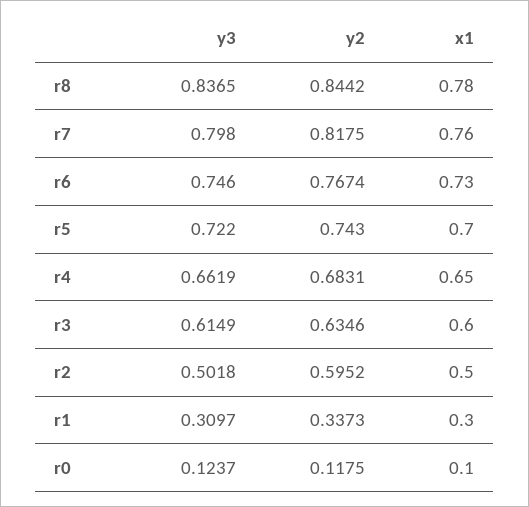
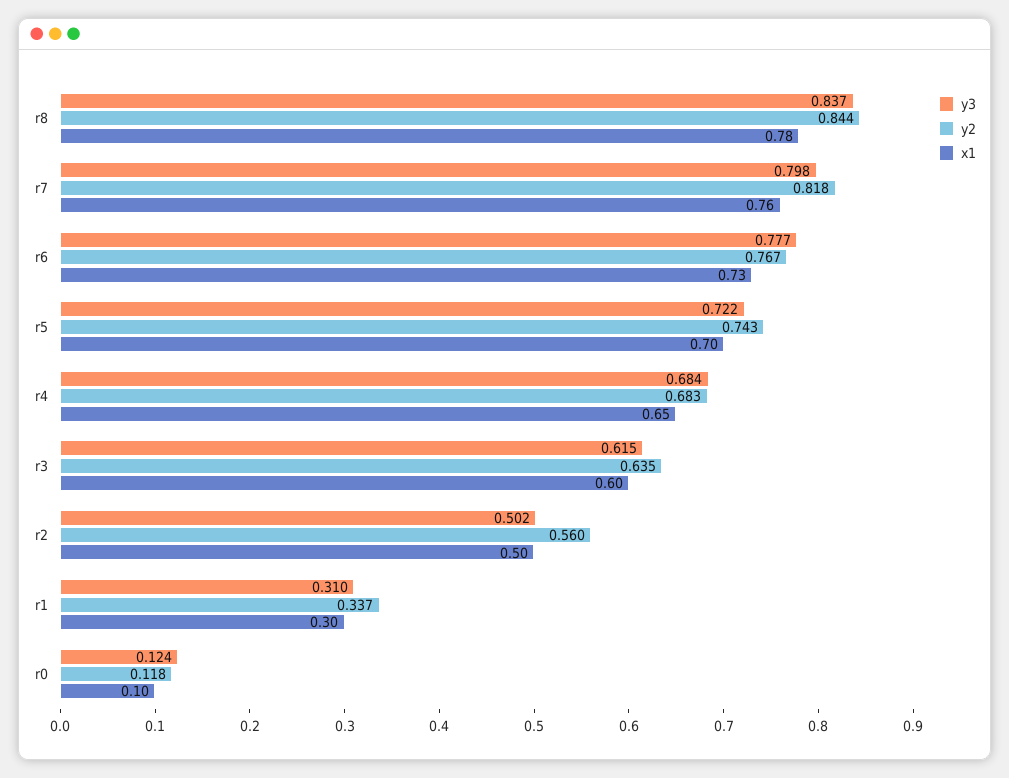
  {
    "y3": {
      "r8": 0.8365,
      "r7": 0.798,
-     "r6": 0.746,
+     "r6": 0.777,
      "r5": 0.722,
-     "r4": 0.6619,
+     "r4": 0.684,
      "r3": 0.6149,
      "r2": 0.5018,
      "r1": 0.3097,
      "r0": 0.1237
    },
    "y2": {
      "r8": 0.8442,
      "r7": 0.8175,
      "r6": 0.7674,
      "r5": 0.743,
      "r4": 0.6831,
      "r3": 0.6346,
-     "r2": 0.5952,
+     "r2": 0.56,
      "r1": 0.3373,
      "r0": 0.1175
    },
    "x1": {
      "r8": 0.78,
      "r7": 0.76,
      "r6": 0.73,
      "r5": 0.7,
      "r4": 0.65,
      "r3": 0.6,
      "r2": 0.5,
      "r1": 0.3,
      "r0": 0.1
    }
  }

